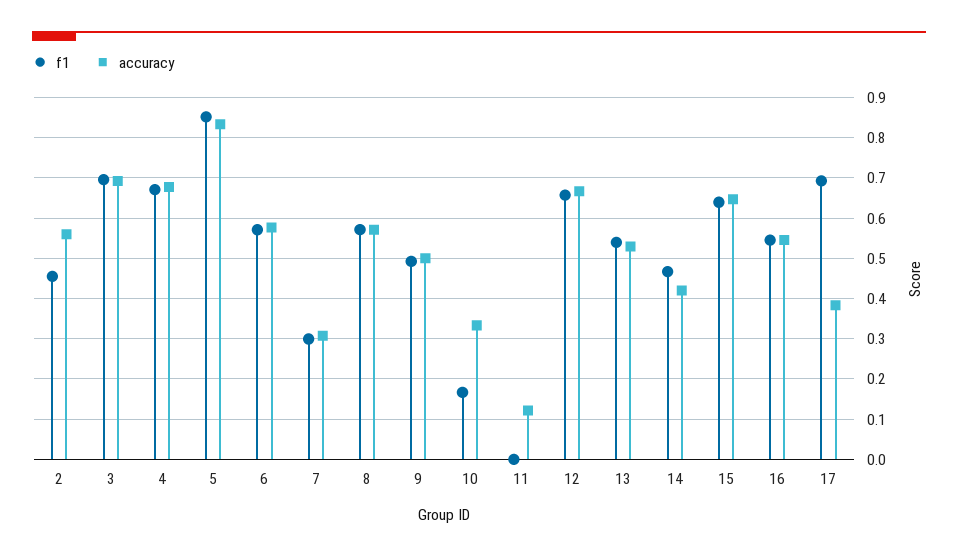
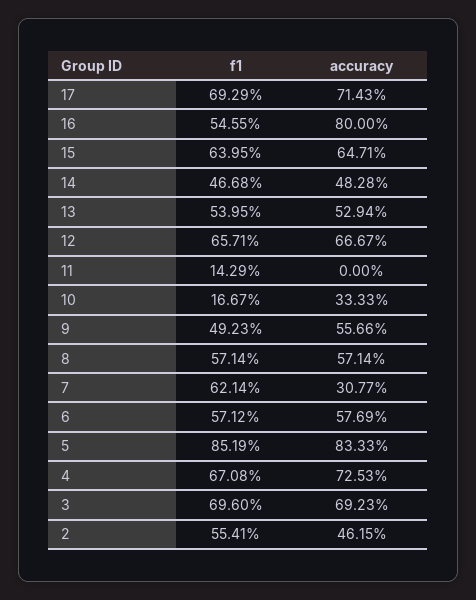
  {
    "f1": {
-     "2": 0.46,
+     "2": 0.5541,
      "3": 0.696,
      "4": 0.6708,
      "5": 0.8519,
      "6": 0.5712,
-     "7": 0.3,
+     "7": 0.6214,
      "8": 0.5714,
      "9": 0.4923,
      "10": 0.1667,
-     "11": 0,
+     "11": 0.1429,
      "12": 0.6571,
      "13": 0.5395,
      "14": 0.4668,
      "15": 0.6395,
      "16": 0.5455,
      "17": 0.6929
    },
    "accuracy": {
-     "2": 0.56,
+     "2": 0.4615,
      "3": 0.6923,
-     "4": 0.68,
+     "4": 0.7253,
      "5": 0.8333,
      "6": 0.5769,
      "7": 0.3077,
      "8": 0.5714,
-     "9": 0.5,
+     "9": 0.5566,
      "10": 0.3333,
-     "11": 0.12,
+     "11": 0,
      "12": 0.6667,
      "13": 0.5294,
-     "14": 0.42,
+     "14": 0.4828,
      "15": 0.6471,
-     "16": 0.54,
+     "16": 0.8,
-     "17": 0.38
+     "17": 0.7143
    }
  }

